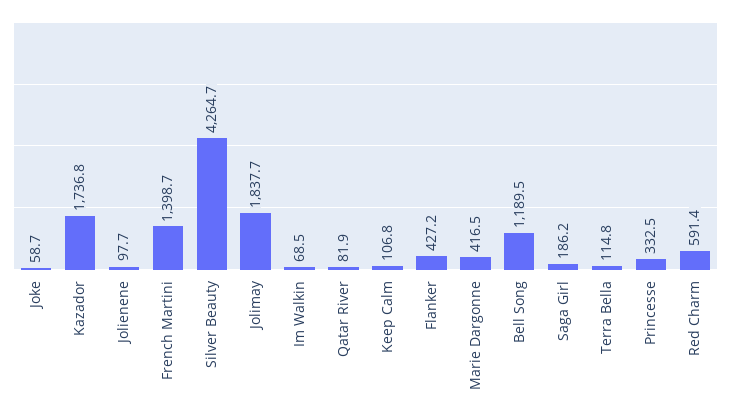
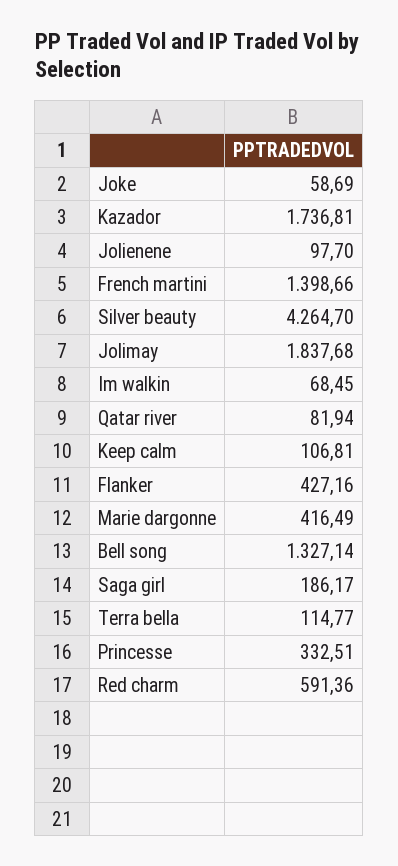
  {
    "Joke": 58.69,
    "Kazador": 1736.81,
    "Jolienene": 97.7,
    "French Martini": 1398.66,
    "Silver Beauty": 4264.7,
    "Jolimay": 1837.68,
    "Im Walkin": 68.45,
    "Qatar River": 81.94,
    "Keep Calm": 106.81,
    "Flanker": 427.16,
    "Marie Dargonne": 416.49,
-   "Bell Song": 1189.5,
+   "Bell Song": 1327.14,
    "Saga Girl": 186.17,
    "Terra Bella": 114.77,
    "Princesse": 332.51,
    "Red Charm": 591.36
  }

